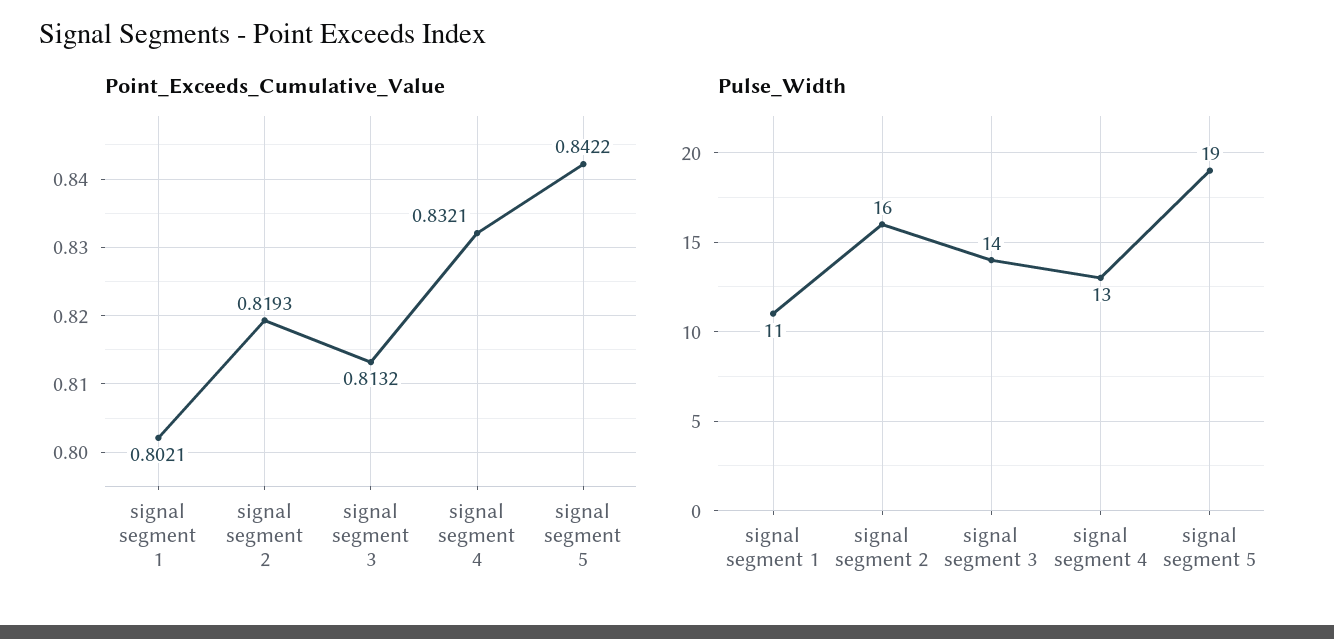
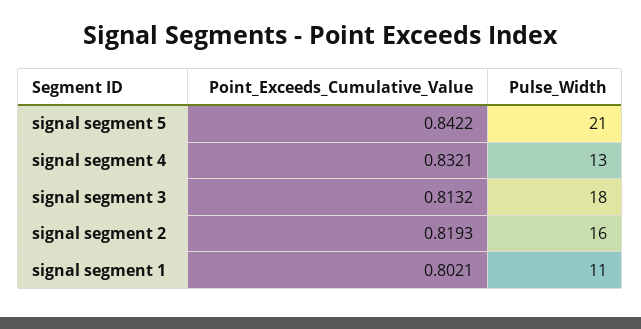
  {
    "Point_Exceeds_Cumulative_Value": {
      "signal segment 1": 0.8021,
      "signal segment 2": 0.8193,
      "signal segment 3": 0.8132,
      "signal segment 4": 0.8321,
      "signal segment 5": 0.8422
    },
    "Pulse_Width": {
      "signal segment 1": 11,
      "signal segment 2": 16,
-     "signal segment 3": 14,
+     "signal segment 3": 18,
      "signal segment 4": 13,
-     "signal segment 5": 19
+     "signal segment 5": 21
    }
  }

